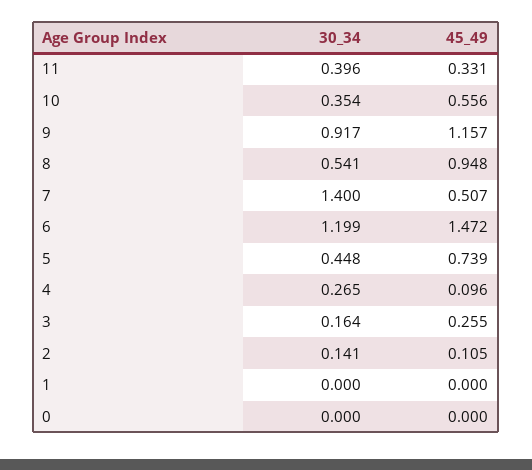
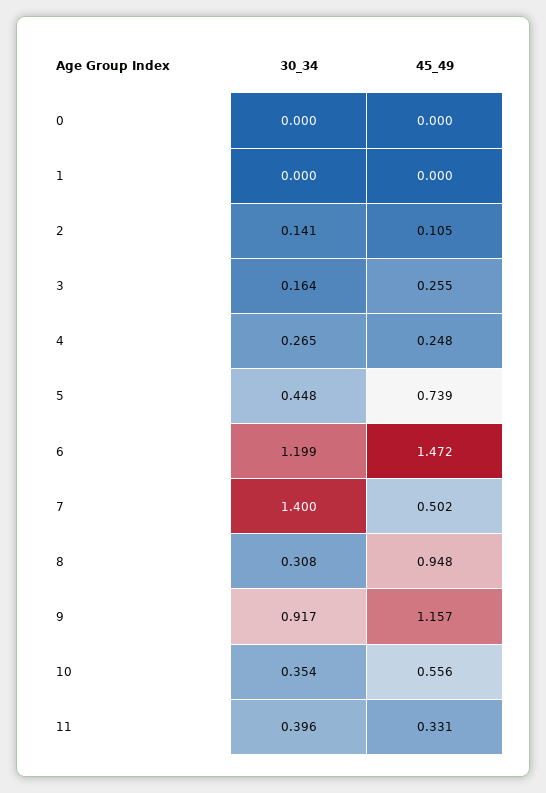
  {
    "30_34": {
      "11": 0.396,
      "10": 0.354,
      "9": 0.917,
-     "8": 0.541,
+     "8": 0.308,
      "7": 1.4,
      "6": 1.199,
      "5": 0.448,
      "4": 0.265,
      "3": 0.164,
      "2": 0.141,
      "1": 0,
      "0": 0
    },
    "45_49": {
      "11": 0.331,
      "10": 0.556,
      "9": 1.157,
      "8": 0.948,
-     "7": 0.507,
+     "7": 0.502,
      "6": 1.472,
      "5": 0.739,
-     "4": 0.096,
+     "4": 0.248,
      "3": 0.255,
      "2": 0.105,
      "1": 0,
      "0": 0
    }
  }

